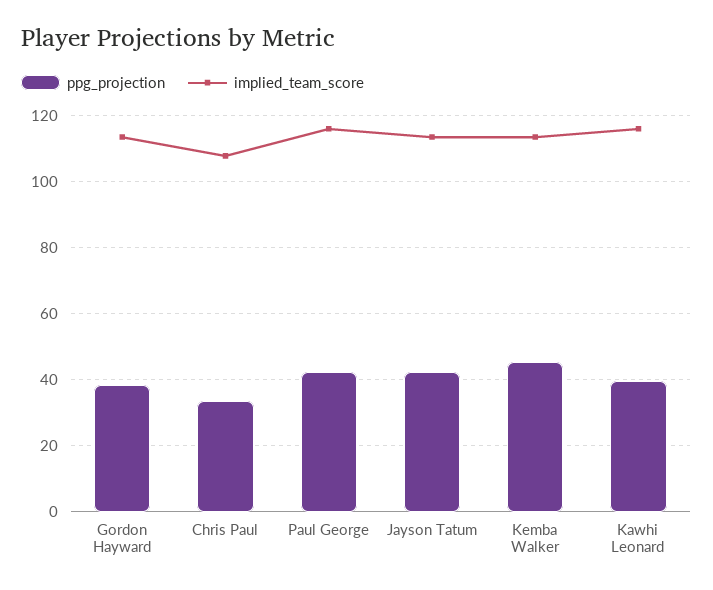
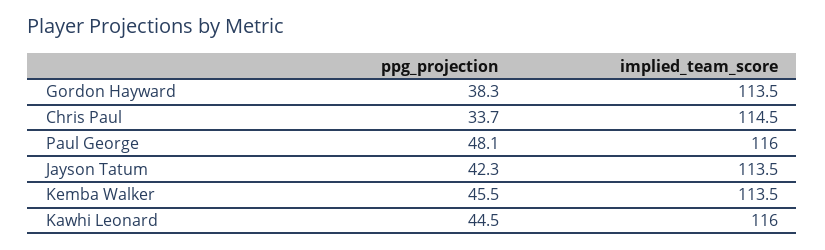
  {
    "ppg_projection": {
      "Gordon Hayward": 38.3,
      "Chris Paul": 33.7,
-     "Paul George": 42,
+     "Paul George": 48.1,
      "Jayson Tatum": 42.3,
      "Kemba Walker": 45.5,
-     "Kawhi Leonard": 40
+     "Kawhi Leonard": 44.5
    },
    "implied_team_score": {
      "Gordon Hayward": 113.5,
-     "Chris Paul": 108,
+     "Chris Paul": 114.5,
      "Paul George": 116,
      "Jayson Tatum": 113.5,
      "Kemba Walker": 113.5,
      "Kawhi Leonard": 116
    }
  }

